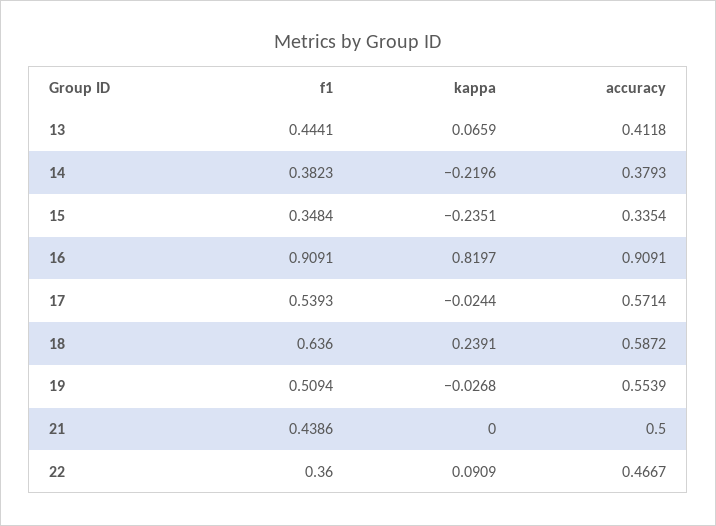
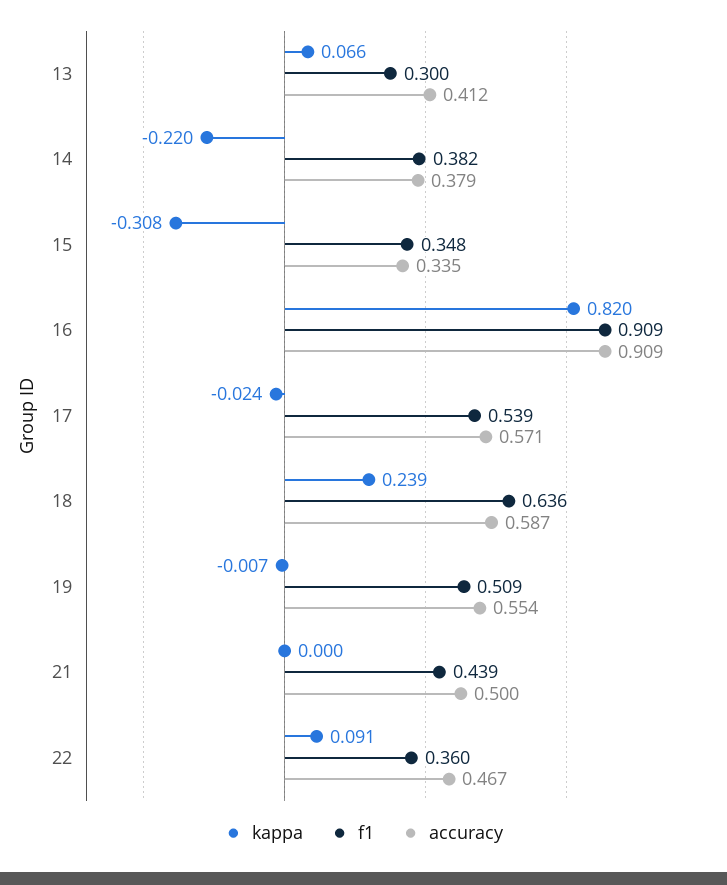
  {
    "f1": {
-     "13": 0.4441,
+     "13": 0.3,
      "14": 0.3823,
      "15": 0.3484,
      "16": 0.9091,
      "17": 0.5393,
      "18": 0.636,
      "19": 0.5094,
      "21": 0.4386,
      "22": 0.36
    },
    "kappa": {
      "13": 0.0659,
      "14": -0.2196,
-     "15": -0.2351,
+     "15": -0.308,
      "16": 0.8197,
      "17": -0.0244,
      "18": 0.2391,
-     "19": -0.0268,
+     "19": -0.007,
      "21": 0,
      "22": 0.0909
    },
    "accuracy": {
      "13": 0.4118,
      "14": 0.3793,
      "15": 0.3354,
      "16": 0.9091,
      "17": 0.5714,
      "18": 0.5872,
      "19": 0.5539,
      "21": 0.5,
      "22": 0.4667
    }
  }

